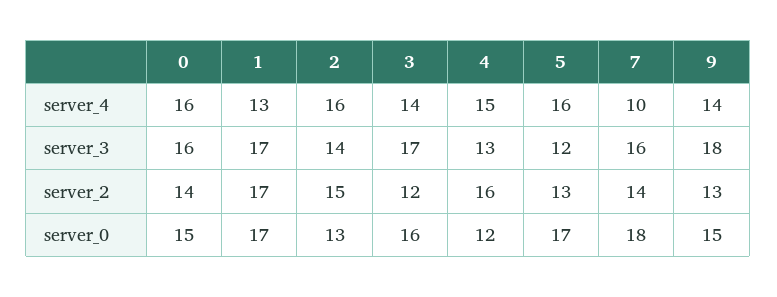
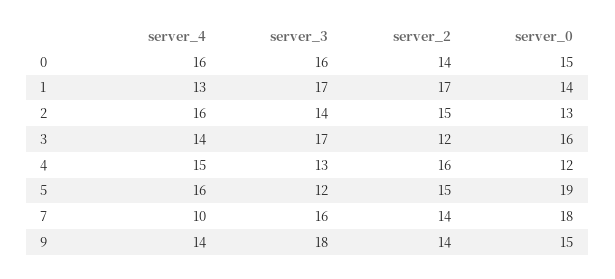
  {
    "0": {
      "server_4": 16,
      "server_3": 16,
      "server_2": 14,
      "server_0": 15
    },
    "1": {
      "server_4": 13,
      "server_3": 17,
      "server_2": 17,
-     "server_0": 17
+     "server_0": 14
    },
    "2": {
      "server_4": 16,
      "server_3": 14,
      "server_2": 15,
      "server_0": 13
    },
    "3": {
      "server_4": 14,
      "server_3": 17,
      "server_2": 12,
      "server_0": 16
    },
    "4": {
      "server_4": 15,
      "server_3": 13,
      "server_2": 16,
      "server_0": 12
    },
    "5": {
      "server_4": 16,
      "server_3": 12,
-     "server_2": 13,
+     "server_2": 15,
-     "server_0": 17
+     "server_0": 19
    },
    "7": {
      "server_4": 10,
      "server_3": 16,
      "server_2": 14,
      "server_0": 18
    },
    "9": {
      "server_4": 14,
      "server_3": 18,
-     "server_2": 13,
+     "server_2": 14,
      "server_0": 15
    }
  }

